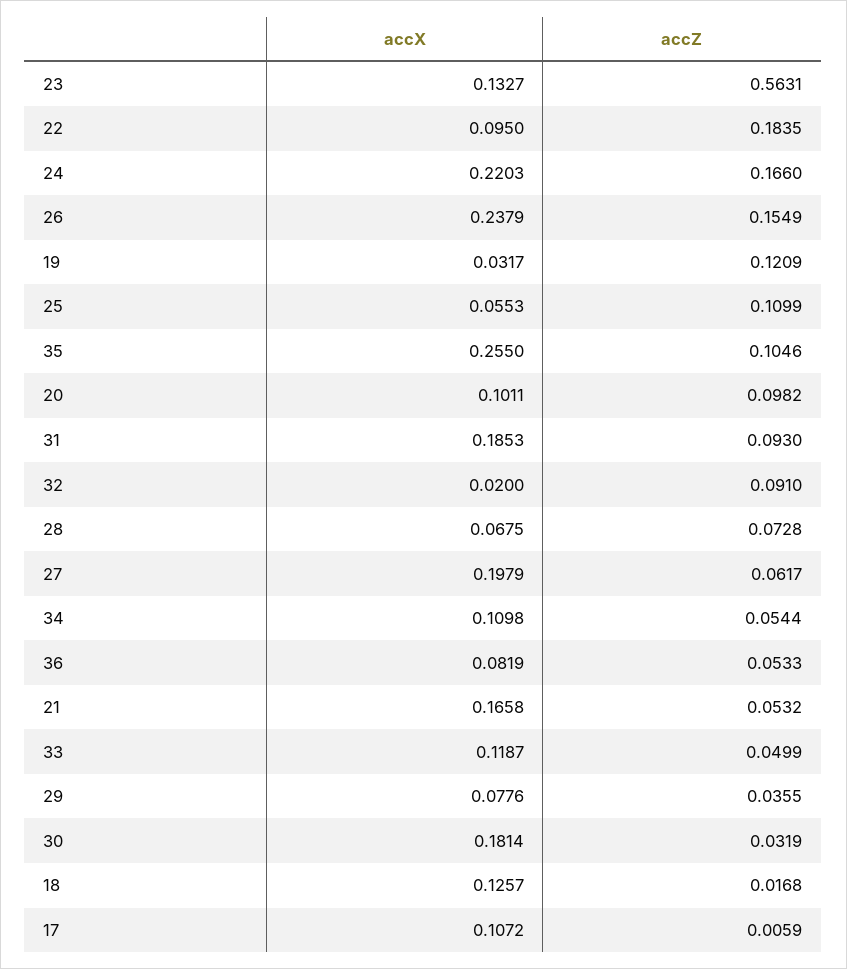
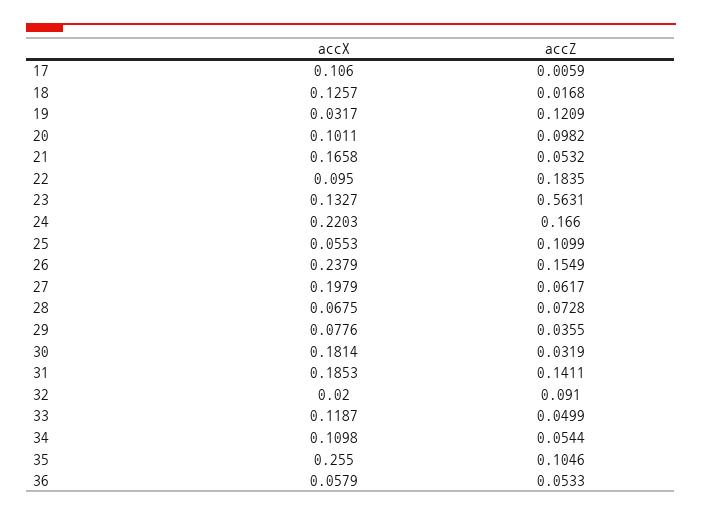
  {
    "accX": {
      "23": 0.1327,
      "22": 0.095,
      "24": 0.2203,
      "26": 0.2379,
      "19": 0.0317,
      "25": 0.0553,
      "35": 0.255,
      "20": 0.1011,
      "31": 0.1853,
      "32": 0.02,
      "28": 0.0675,
      "27": 0.1979,
      "34": 0.1098,
-     "36": 0.0819,
+     "36": 0.0579,
      "21": 0.1658,
      "33": 0.1187,
      "29": 0.0776,
      "30": 0.1814,
      "18": 0.1257,
-     "17": 0.1072
+     "17": 0.106
    },
    "accZ": {
      "23": 0.5631,
      "22": 0.1835,
      "24": 0.166,
      "26": 0.1549,
      "19": 0.1209,
      "25": 0.1099,
      "35": 0.1046,
      "20": 0.0982,
-     "31": 0.093,
+     "31": 0.1411,
      "32": 0.091,
      "28": 0.0728,
      "27": 0.0617,
      "34": 0.0544,
      "36": 0.0533,
      "21": 0.0532,
      "33": 0.0499,
      "29": 0.0355,
      "30": 0.0319,
      "18": 0.0168,
      "17": 0.0059
    }
  }

